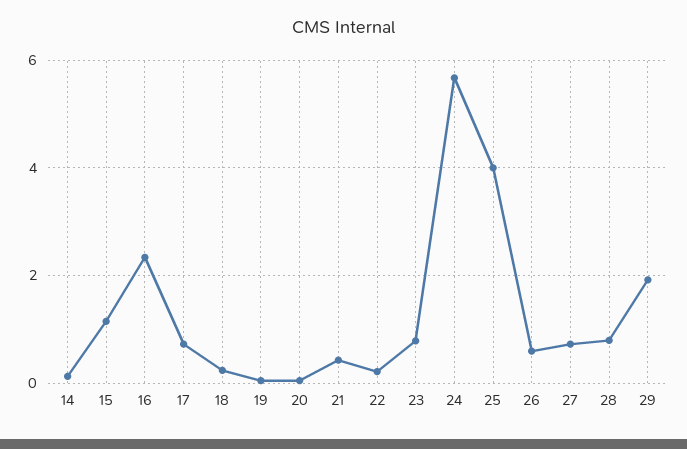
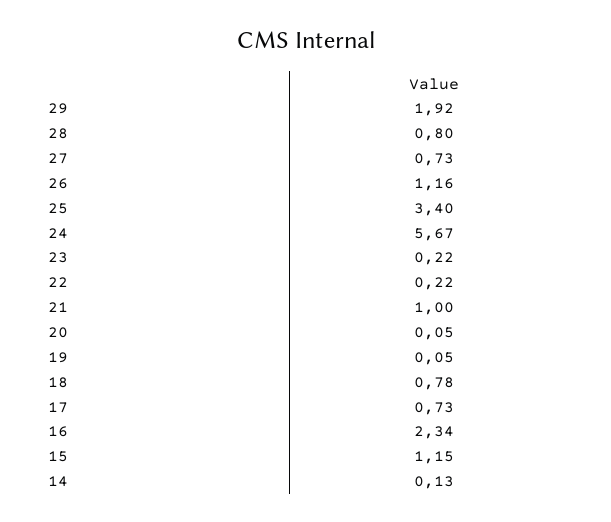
  {
    "14": 0.13,
    "15": 1.15,
    "16": 2.34,
    "17": 0.73,
-   "18": 0.2,
+   "18": 0.78,
    "19": 0.05,
    "20": 0.05,
-   "21": 0.4,
+   "21": 1,
    "22": 0.22,
-   "23": 0.8,
+   "23": 0.22,
    "24": 5.67,
-   "25": 4,
+   "25": 3.4,
-   "26": 0.6,
+   "26": 1.16,
    "27": 0.73,
    "28": 0.8,
    "29": 1.92
  }

